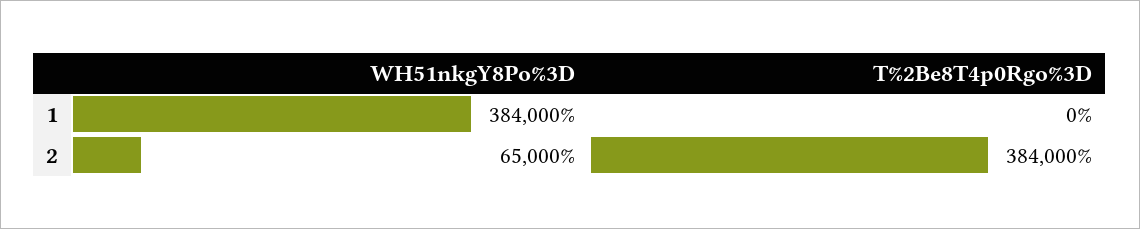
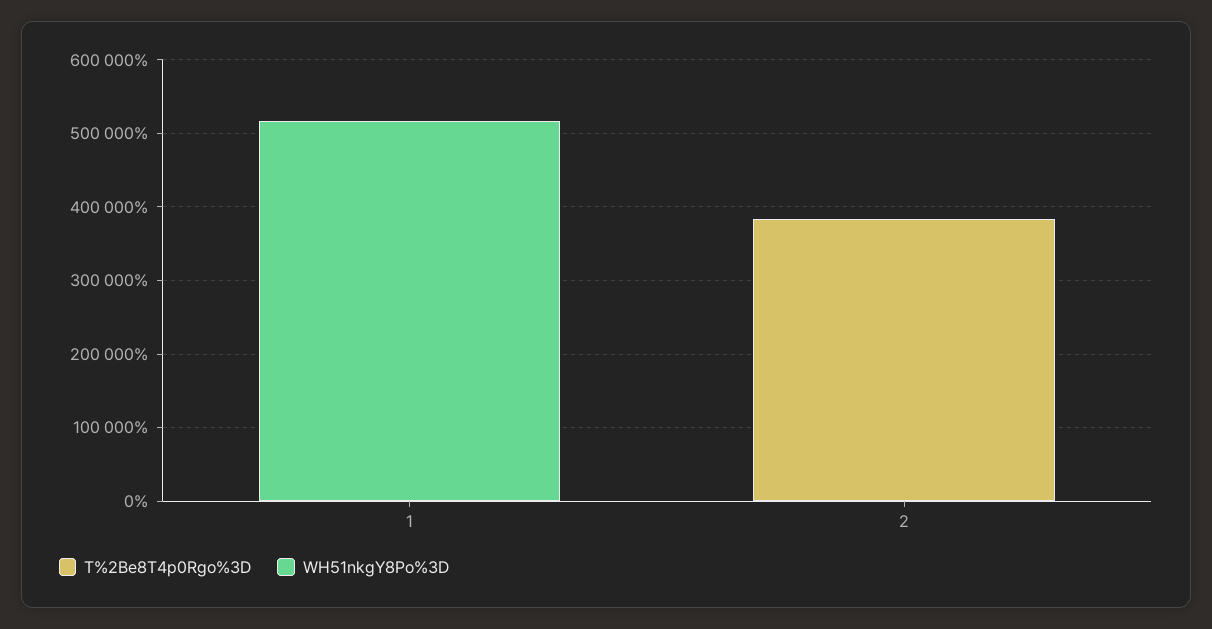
  {
    "WH51nkgY8Po%3D": {
-     "1": 384000,
+     "1": 520000,
-     "2": 65000
+     "2": 0
    },
    "T%2Be8T4p0Rgo%3D": {
      "1": 0,
      "2": 384000
    }
  }

